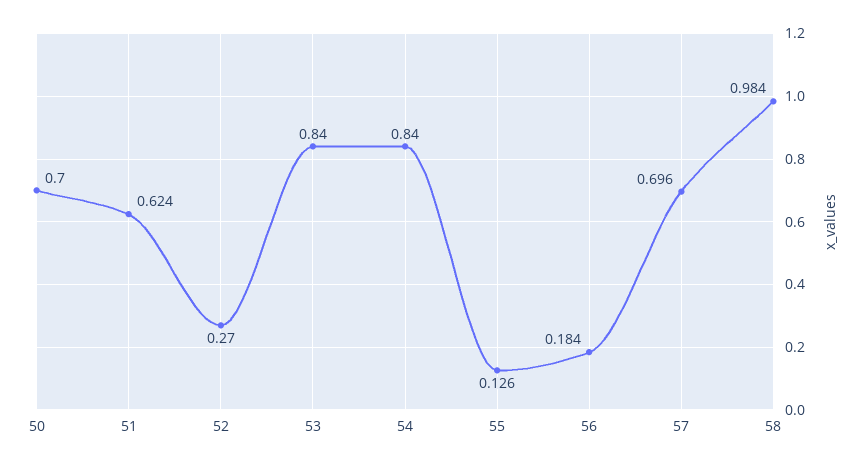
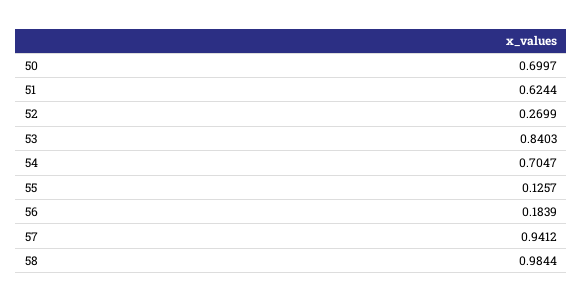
  {
    "50": 0.6997,
    "51": 0.6244,
    "52": 0.2699,
    "53": 0.8403,
-   "54": 0.84,
+   "54": 0.7047,
    "55": 0.1257,
    "56": 0.1839,
-   "57": 0.696,
+   "57": 0.9412,
    "58": 0.9844
  }

